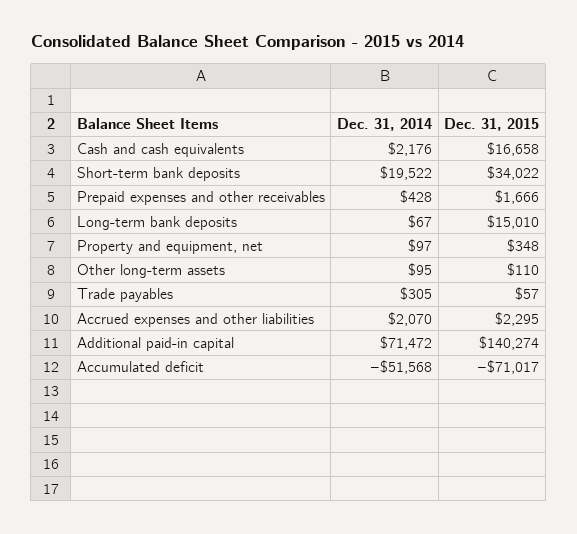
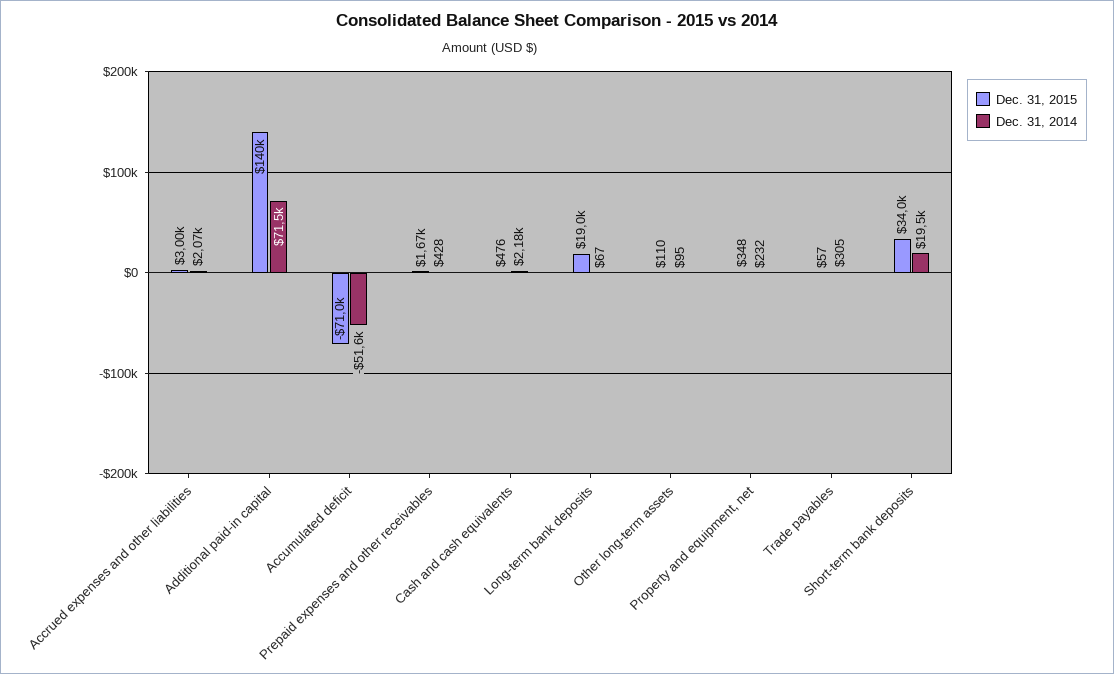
  {
    "Dec. 31, 2014": {
      "Cash and cash equivalents": 2176,
      "Short-term bank deposits": 19522,
      "Prepaid expenses and other receivables": 428,
      "Long-term bank deposits": 67,
-     "Property and equipment, net": 97,
+     "Property and equipment, net": 232,
      "Other long-term assets": 95,
      "Trade payables": 305,
      "Accrued expenses and other liabilities": 2070,
      "Additional paid-in capital": 71472,
      "Accumulated deficit": -51568
    },
    "Dec. 31, 2015": {
-     "Cash and cash equivalents": 16658,
+     "Cash and cash equivalents": 476,
      "Short-term bank deposits": 34022,
      "Prepaid expenses and other receivables": 1666,
-     "Long-term bank deposits": 15010,
+     "Long-term bank deposits": 19000,
      "Property and equipment, net": 348,
      "Other long-term assets": 110,
      "Trade payables": 57,
-     "Accrued expenses and other liabilities": 2295,
+     "Accrued expenses and other liabilities": 3000,
      "Additional paid-in capital": 140274,
      "Accumulated deficit": -71017
    }
  }

